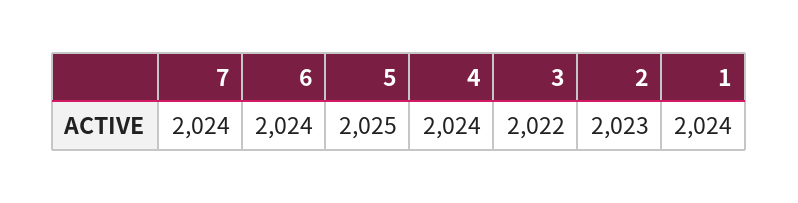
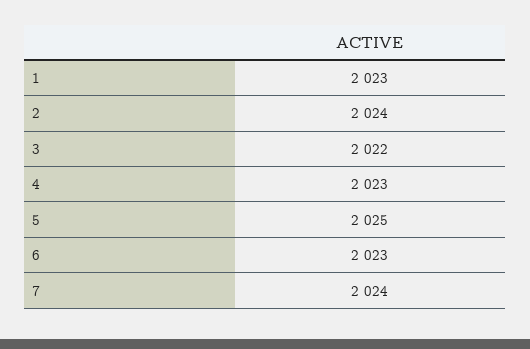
  {
    "7": 2024,
-   "6": 2024,
+   "6": 2023,
    "5": 2025,
-   "4": 2024,
+   "4": 2023,
    "3": 2022,
-   "2": 2023,
+   "2": 2024,
-   "1": 2024
+   "1": 2023
  }

